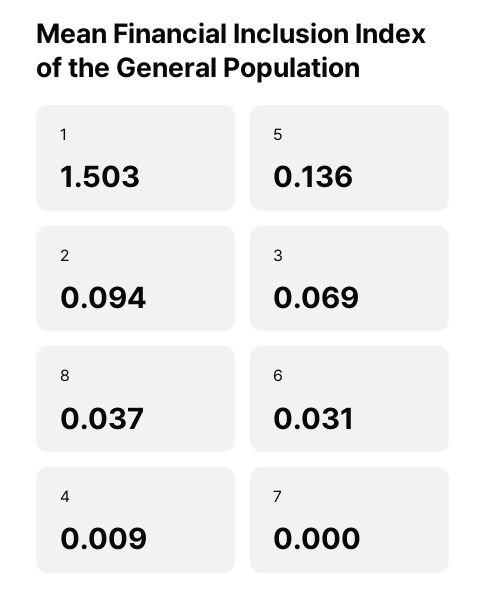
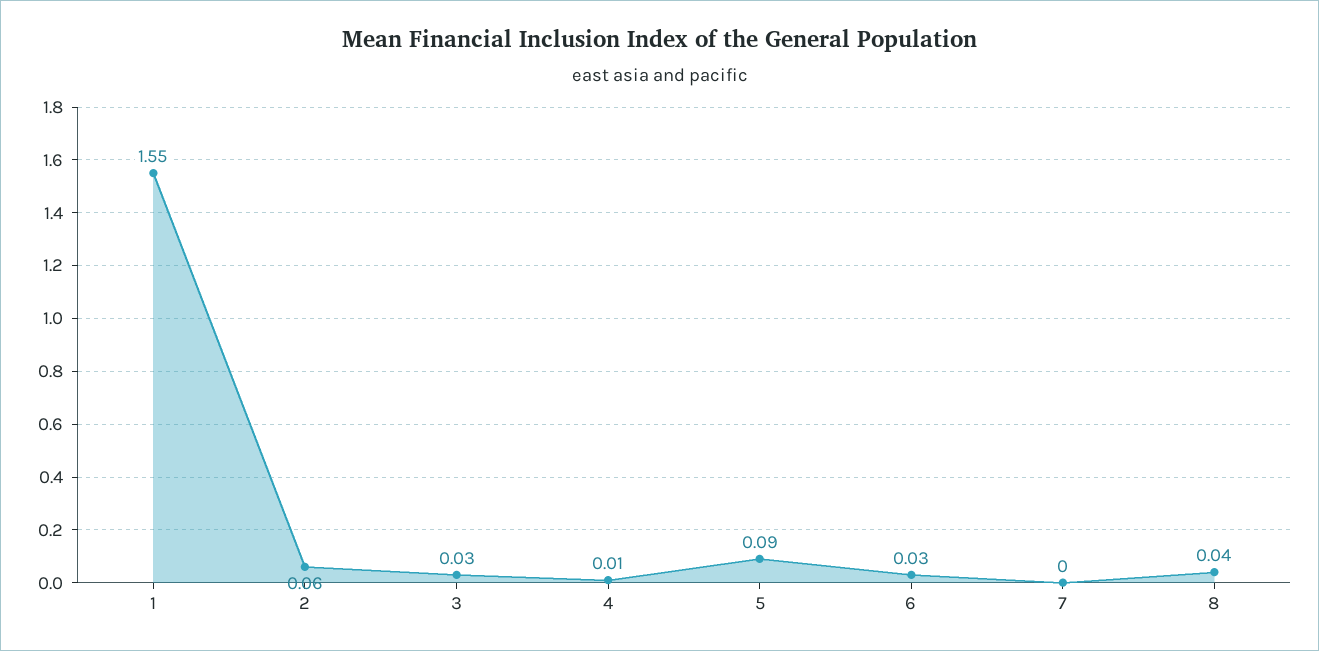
  {
-   "1": 1.503,
+   "1": 1.55,
-   "5": 0.136,
+   "5": 0.09,
-   "2": 0.094,
+   "2": 0.06,
-   "3": 0.069,
+   "3": 0.03,
    "8": 0.037,
    "6": 0.031,
    "4": 0.009,
    "7": 0
  }

